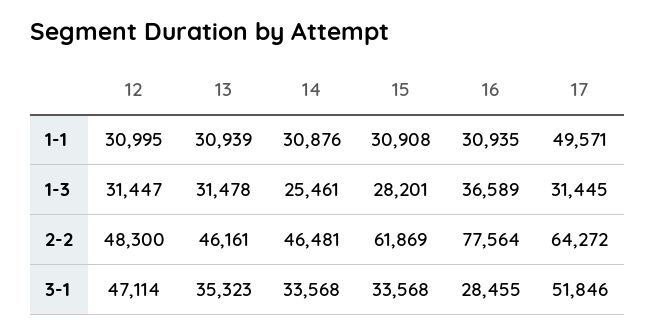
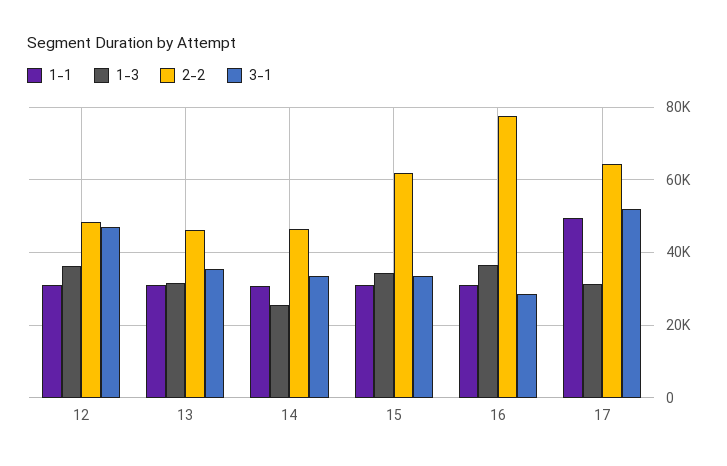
  {
    "1-1": {
      "12": 30995,
      "13": 30939,
      "14": 30876,
      "15": 30908,
      "16": 30935,
      "17": 49571
    },
    "1-3": {
-     "12": 31447,
+     "12": 36000,
      "13": 31478,
      "14": 25461,
-     "15": 28201,
+     "15": 34000,
      "16": 36589,
      "17": 31445
    },
    "2-2": {
      "12": 48300,
      "13": 46161,
      "14": 46481,
      "15": 61869,
      "16": 77564,
      "17": 64272
    },
    "3-1": {
      "12": 47114,
      "13": 35323,
      "14": 33568,
      "15": 33568,
      "16": 28455,
      "17": 51846
    }
  }

